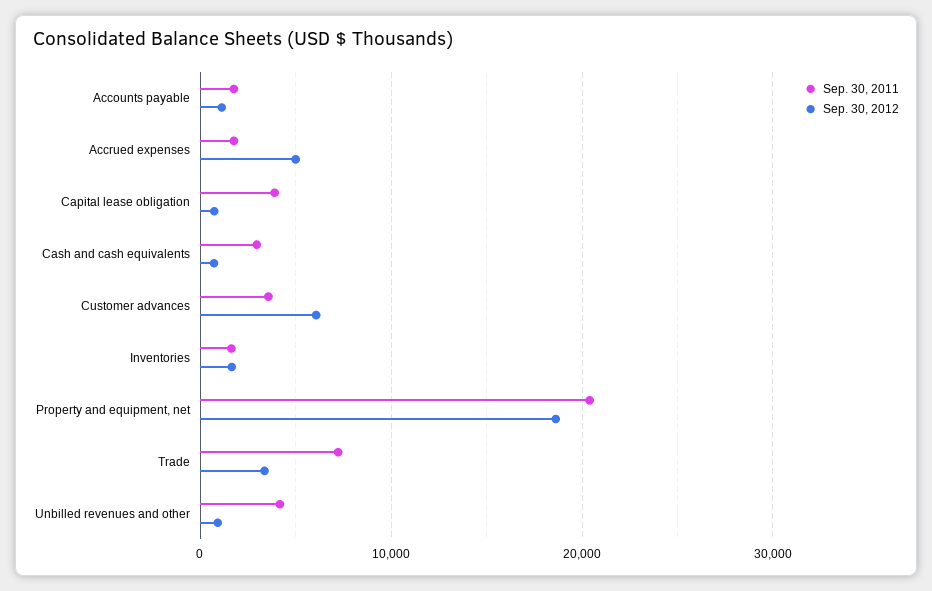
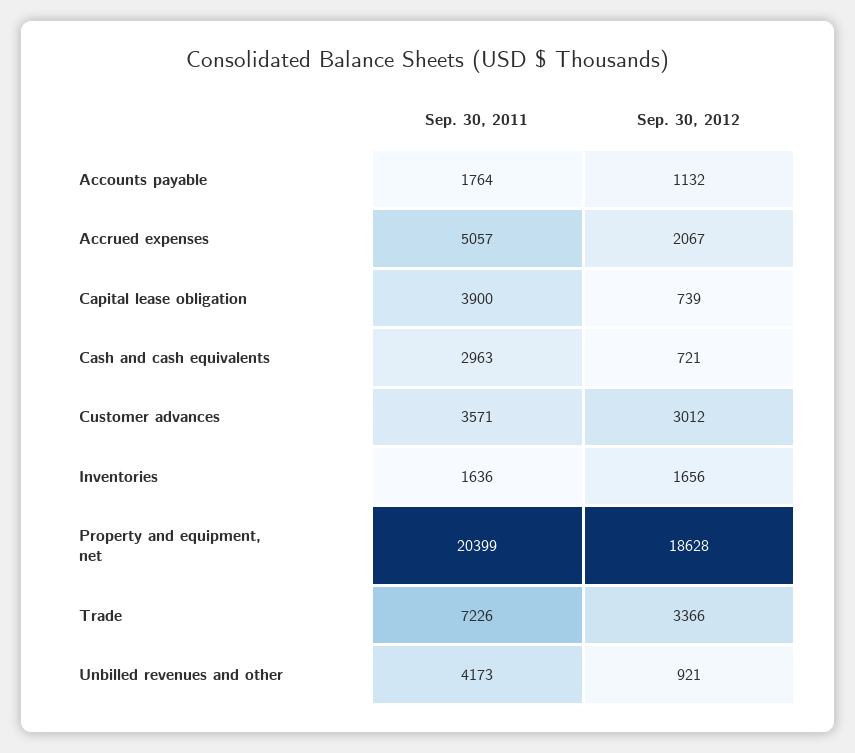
  {
    "Sep. 30, 2011": {
      "Accounts payable": 1764,
-     "Accrued expenses": 2000,
+     "Accrued expenses": 5057,
      "Capital lease obligation": 3900,
      "Cash and cash equivalents": 2963,
      "Customer advances": 3571,
      "Inventories": 1636,
      "Property and equipment, net": 20399,
      "Trade": 7226,
      "Unbilled revenues and other": 4173
    },
    "Sep. 30, 2012": {
      "Accounts payable": 1132,
-     "Accrued expenses": 5000,
+     "Accrued expenses": 2067,
      "Capital lease obligation": 739,
      "Cash and cash equivalents": 721,
-     "Customer advances": 6000,
+     "Customer advances": 3012,
      "Inventories": 1656,
      "Property and equipment, net": 18628,
      "Trade": 3366,
      "Unbilled revenues and other": 921
    }
  }

